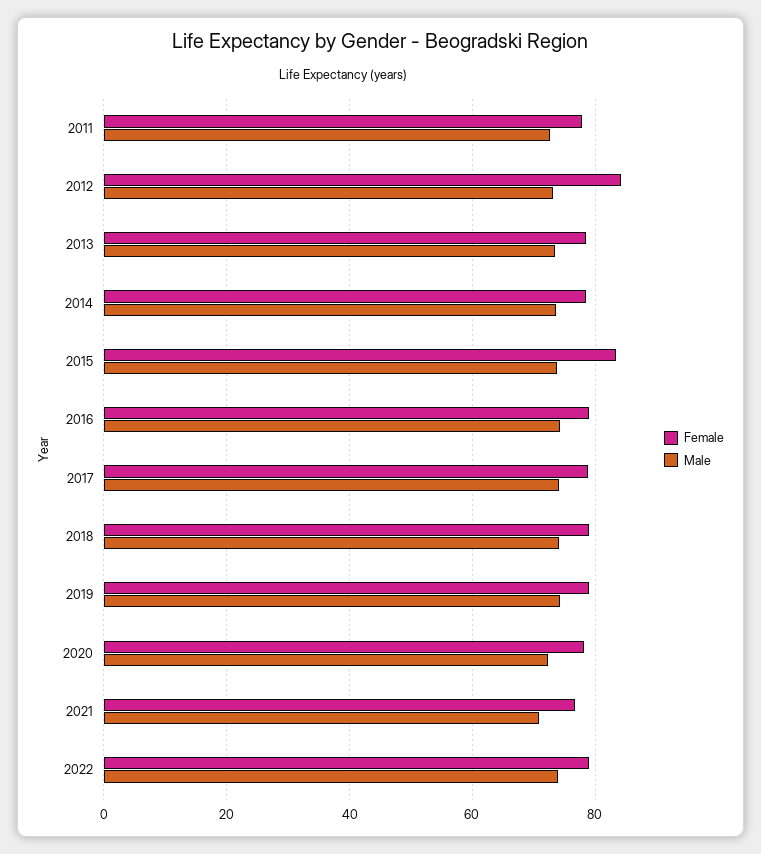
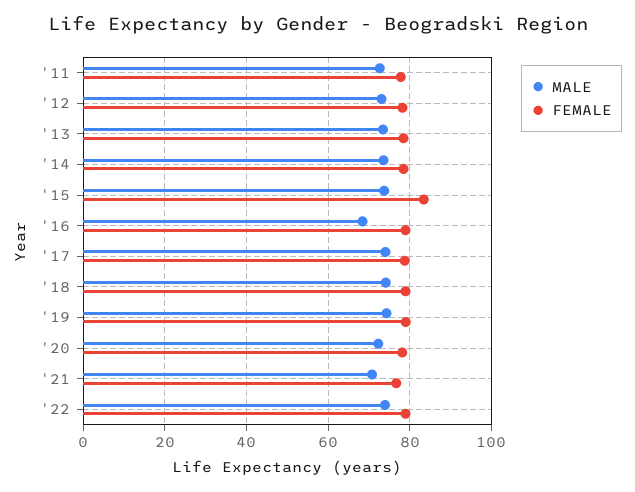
  {
    "Female": {
      "2011": 78,
-     "2012": 84,
+     "2012": 78,
      "2013": 78,
      "2014": 78,
      "2015": 84,
      "2016": 78,
      "2017": 78,
      "2018": 78,
      "2019": 80,
      "2020": 78,
      "2021": 76,
      "2022": 78
    },
    "Male": {
      "2011": 72,
      "2012": 74,
      "2013": 74,
      "2014": 74,
      "2015": 74,
-     "2016": 74,
+     "2016": 68,
      "2017": 74,
      "2018": 74,
      "2019": 74,
      "2020": 72,
      "2021": 70,
      "2022": 74
    }
  }

